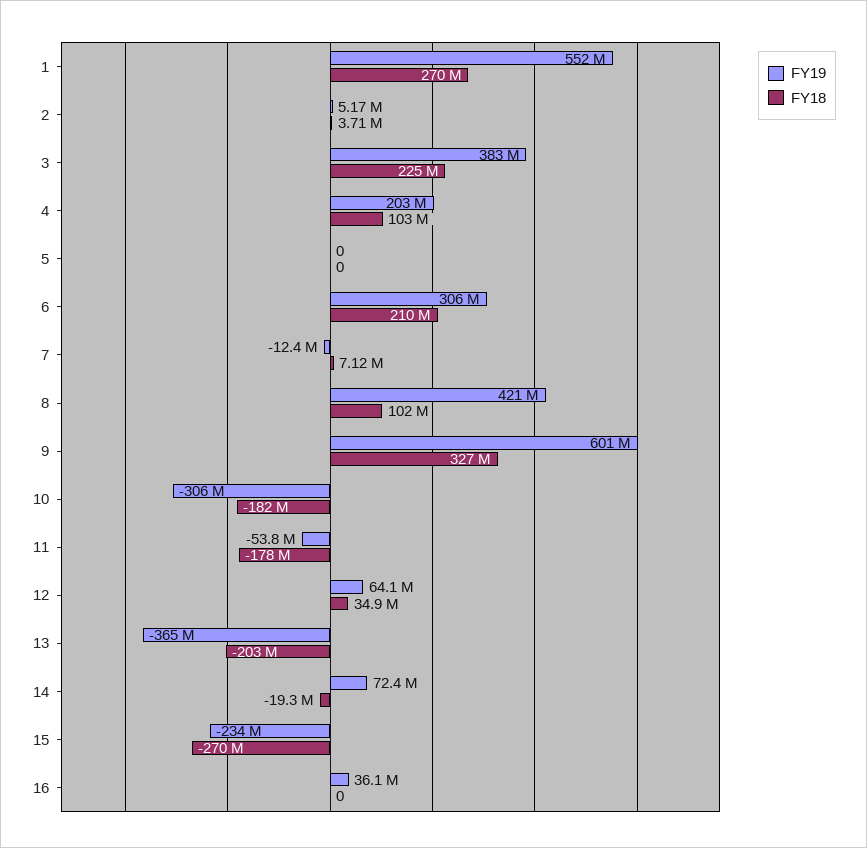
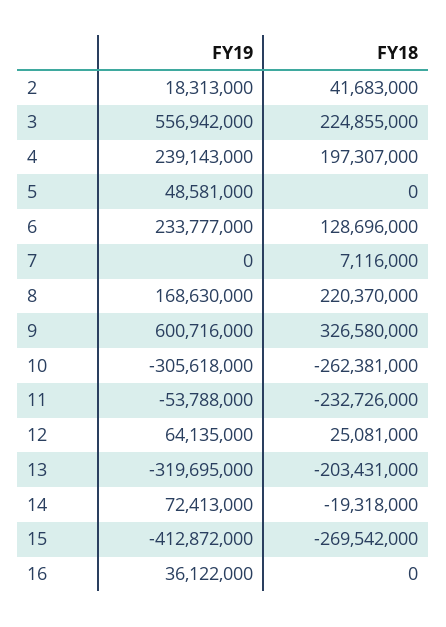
  {
    "FY19": {
-     "1": 552000000,
-     "2": 5170000,
+     "2": 18313000,
-     "3": 383000000,
+     "3": 556942000,
-     "4": 203000000,
+     "4": 239143000,
-     "5": 0,
+     "5": 48581000,
-     "6": 306000000,
+     "6": 233777000,
-     "7": -12400000,
+     "7": 0,
-     "8": 421000000,
+     "8": 168630000,
      "9": 600716000,
      "10": -305618000,
      "11": -53788000,
      "12": 64135000,
-     "13": -365000000,
+     "13": -319695000,
      "14": 72413000,
-     "15": -234000000,
+     "15": -412872000,
      "16": 36122000
    },
    "FY18": {
-     "1": 270000000,
-     "2": 3710000,
+     "2": 41683000,
      "3": 224855000,
-     "4": 103000000,
+     "4": 197307000,
      "5": 0,
-     "6": 210000000,
+     "6": 128696000,
      "7": 7116000,
-     "8": 102000000,
+     "8": 220370000,
      "9": 326580000,
-     "10": -182000000,
+     "10": -262381000,
-     "11": -178000000,
+     "11": -232726000,
-     "12": 34900000,
+     "12": 25081000,
      "13": -203431000,
      "14": -19318000,
      "15": -269542000,
      "16": 0
    }
  }

